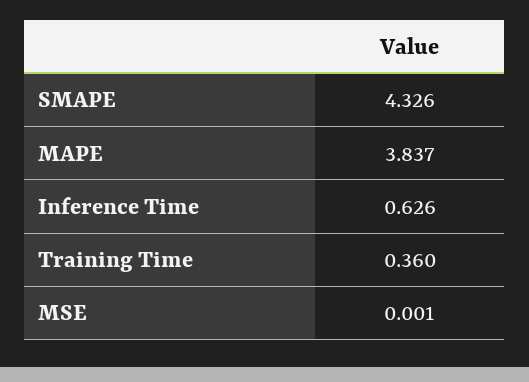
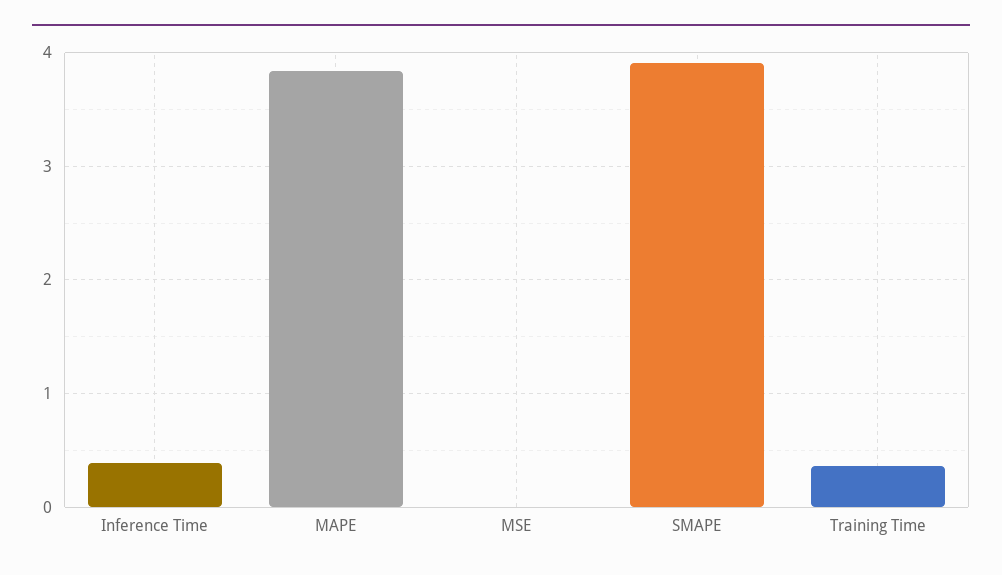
  {
-   "SMAPE": 4.326,
+   "SMAPE": 3.9,
    "MAPE": 3.837,
-   "Inference Time": 0.626,
+   "Inference Time": 0.4,
    "Training Time": 0.36,
    "MSE": 0.001
  }

